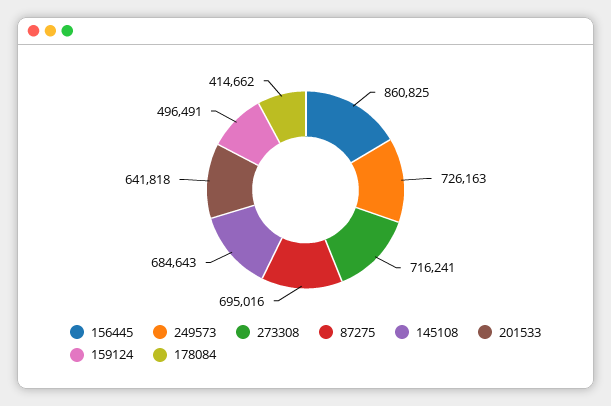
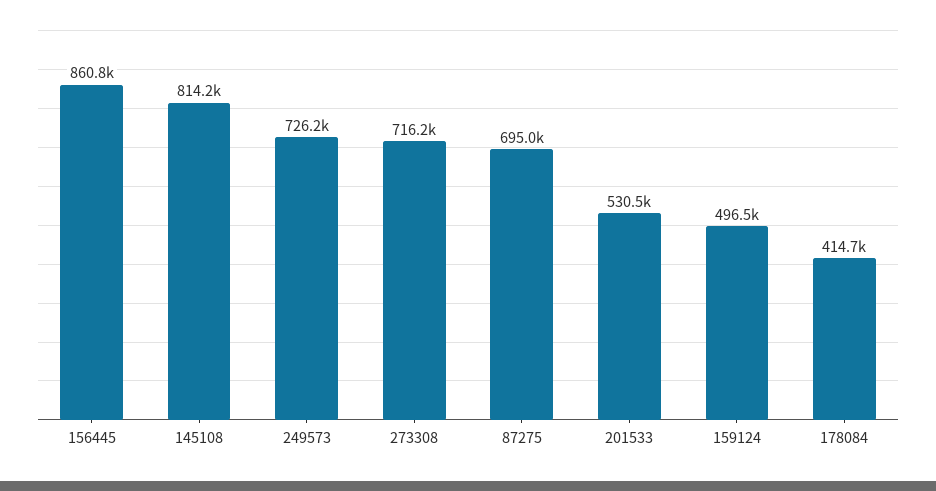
  {
    "156445": 860825,
    "249573": 726163,
    "273308": 716241,
    "87275": 695016,
-   "145108": 684643,
+   "145108": 814200,
-   "201533": 641818,
+   "201533": 530500,
    "159124": 496491,
    "178084": 414662
  }

